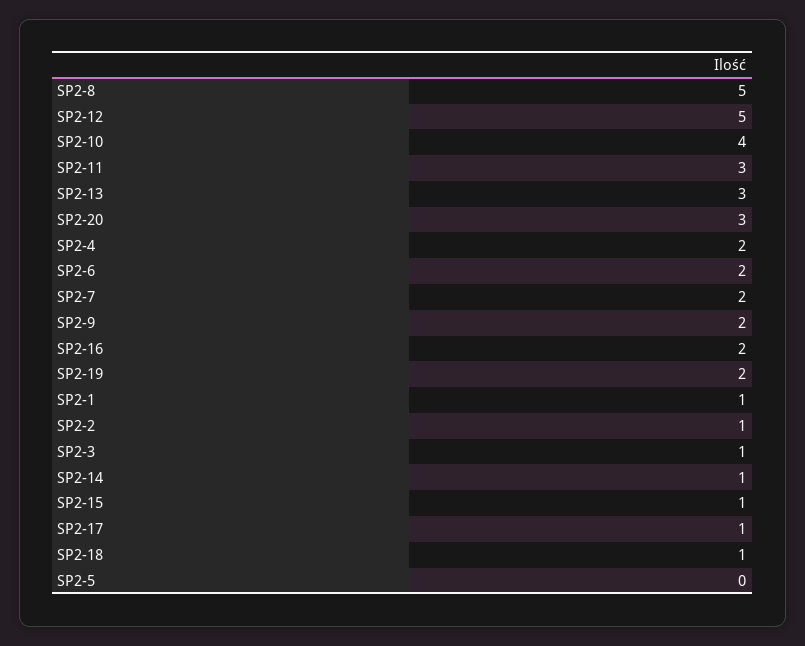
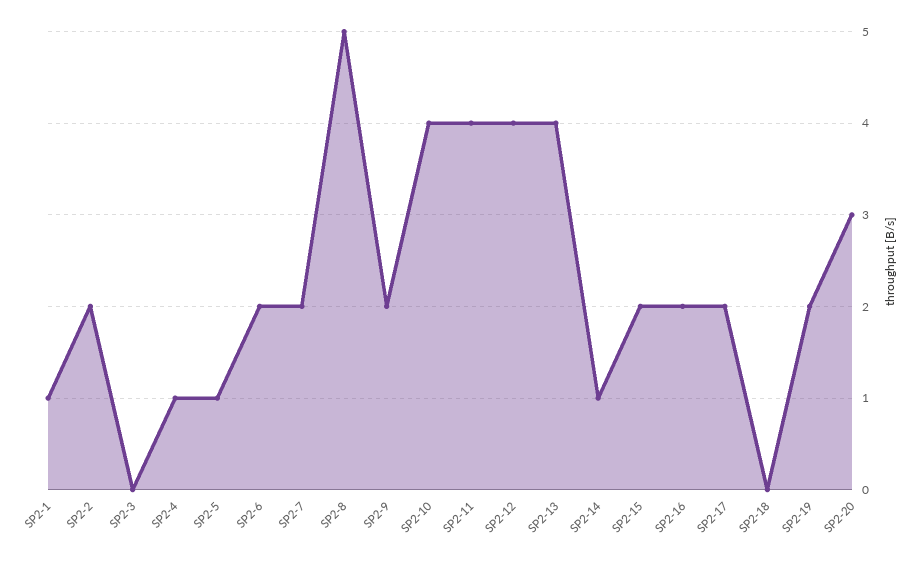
  {
    "SP2-8": 5,
-   "SP2-12": 5,
+   "SP2-12": 4,
    "SP2-10": 4,
-   "SP2-11": 3,
+   "SP2-11": 4,
-   "SP2-13": 3,
+   "SP2-13": 4,
    "SP2-20": 3,
-   "SP2-4": 2,
+   "SP2-4": 1,
    "SP2-6": 2,
    "SP2-7": 2,
    "SP2-9": 2,
    "SP2-16": 2,
    "SP2-19": 2,
    "SP2-1": 1,
-   "SP2-2": 1,
+   "SP2-2": 2,
-   "SP2-3": 1,
+   "SP2-3": 0,
    "SP2-14": 1,
-   "SP2-15": 1,
+   "SP2-15": 2,
-   "SP2-17": 1,
+   "SP2-17": 2,
-   "SP2-18": 1,
+   "SP2-18": 0,
-   "SP2-5": 0
+   "SP2-5": 1
  }

